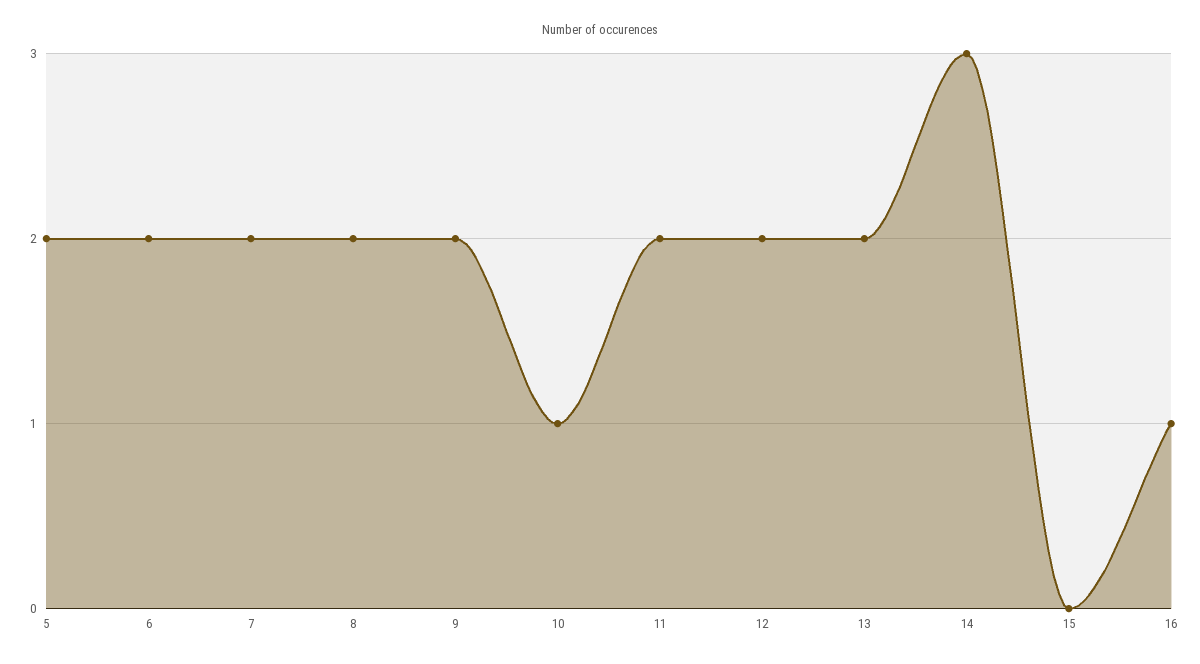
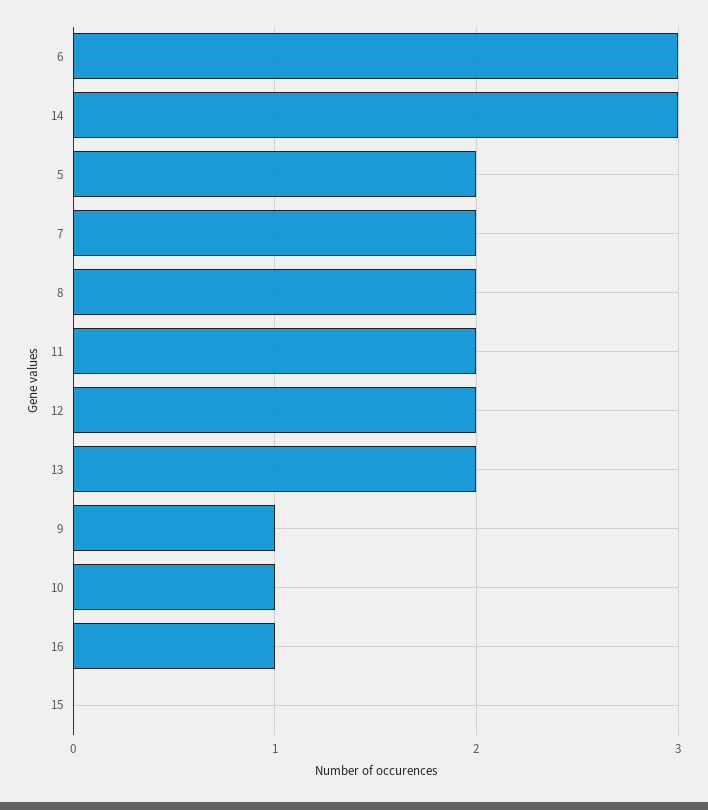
  {
    "5": 2,
-   "6": 2,
+   "6": 3,
    "7": 2,
    "8": 2,
-   "9": 2,
+   "9": 1,
    "10": 1,
    "11": 2,
    "12": 2,
    "13": 2,
    "14": 3,
    "15": 0,
    "16": 1
  }

